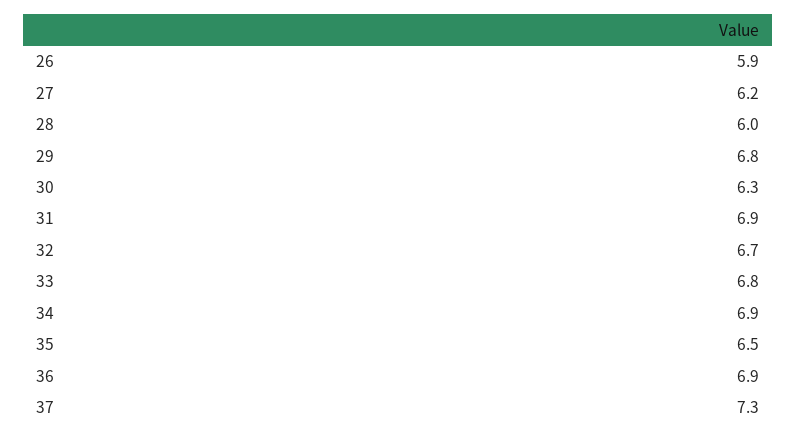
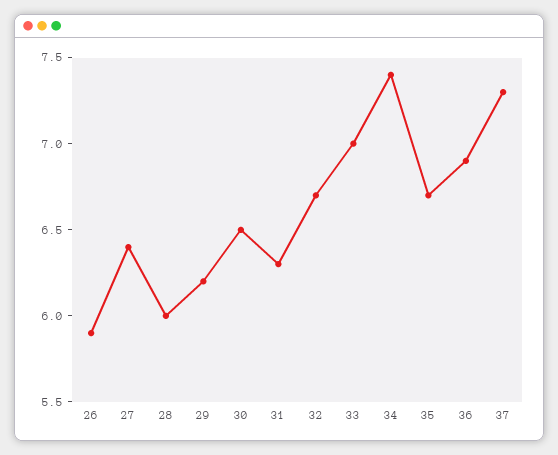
  {
    "26": 5.9,
-   "27": 6.2,
+   "27": 6.4,
    "28": 6,
-   "29": 6.8,
+   "29": 6.2,
-   "30": 6.3,
+   "30": 6.5,
-   "31": 6.9,
+   "31": 6.3,
    "32": 6.7,
-   "33": 6.8,
+   "33": 7,
-   "34": 6.9,
+   "34": 7.4,
-   "35": 6.5,
+   "35": 6.7,
    "36": 6.9,
    "37": 7.3
  }

